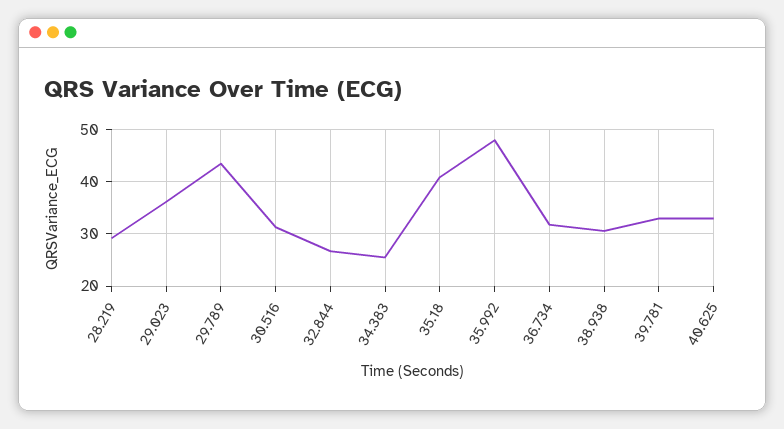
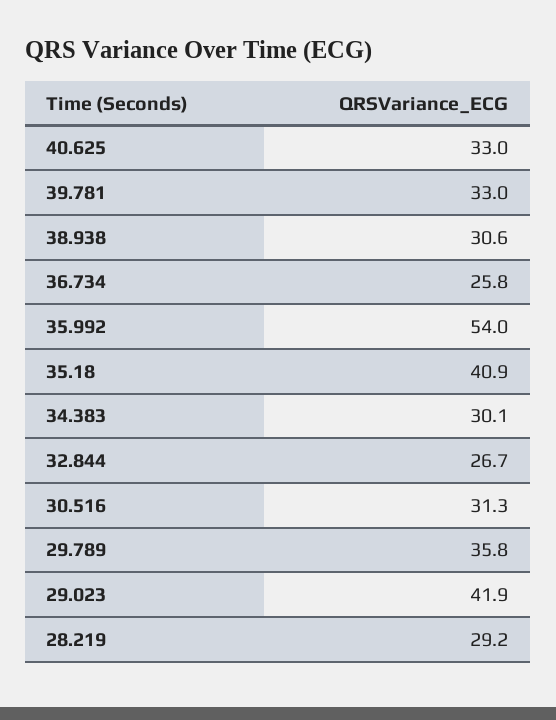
  {
    "28.219": 29.2,
-   "29.023": 36,
+   "29.023": 41.9,
-   "29.789": 44,
+   "29.789": 35.8,
    "30.516": 31.3,
    "32.844": 26.7,
-   "34.383": 26,
+   "34.383": 30.1,
    "35.18": 40.9,
-   "35.992": 48,
+   "35.992": 54,
-   "36.734": 32,
+   "36.734": 25.8,
    "38.938": 30.6,
    "39.781": 33,
    "40.625": 33
  }

